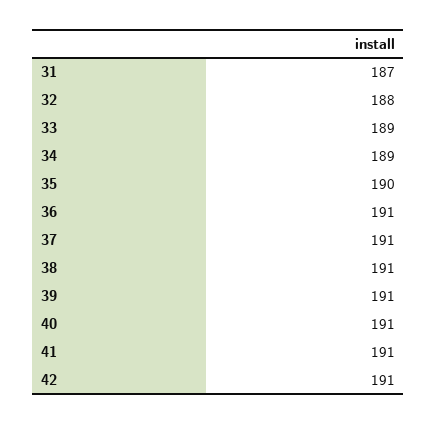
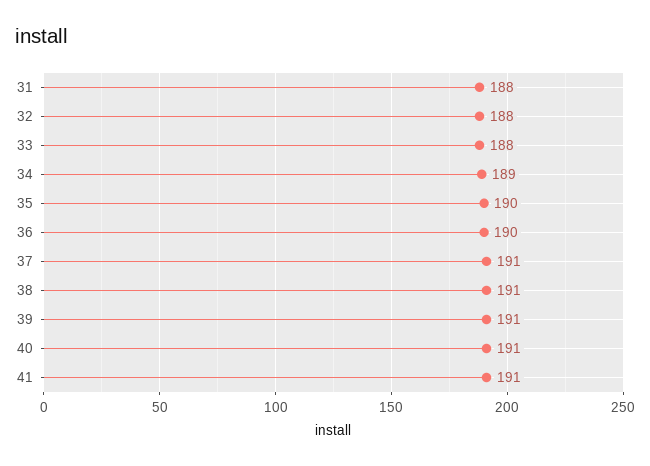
  {
-   "31": 187,
+   "31": 188,
    "32": 188,
-   "33": 189,
+   "33": 188,
    "34": 189,
    "35": 190,
-   "36": 191,
+   "36": 190,
    "37": 191,
    "38": 191,
    "39": 191,
    "40": 191,
-   "41": 191,
+   "41": 191
-   "42": 191
  }

